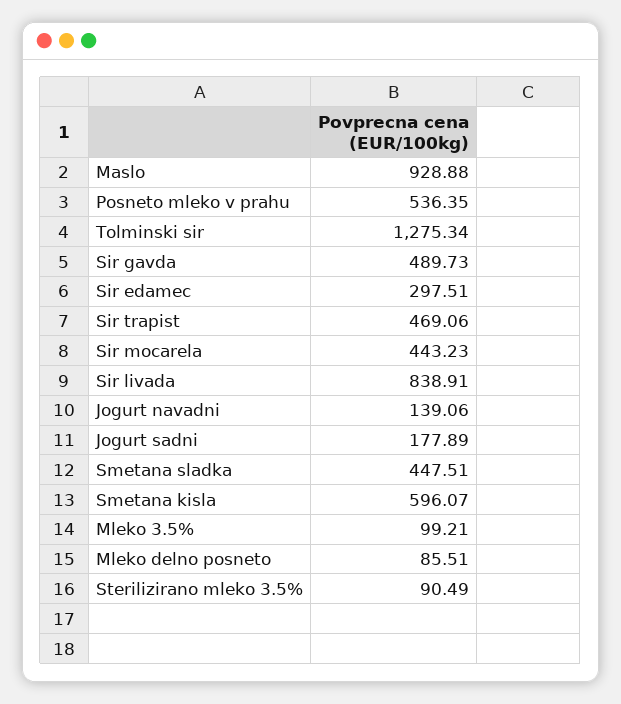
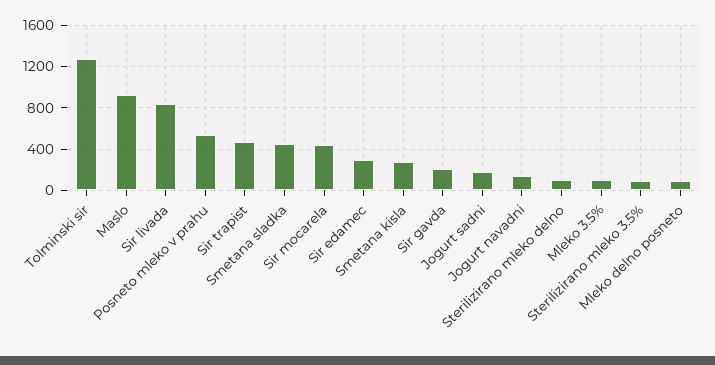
  {
    "Maslo": 928.88,
    "Posneto mleko v prahu": 536.35,
    "Tolminski sir": 1275.34,
-   "Sir gavda": 489.73,
+   "Sir gavda": 200,
    "Sir edamec": 297.51,
    "Sir trapist": 469.06,
    "Sir mocarela": 443.23,
    "Sir livada": 838.91,
    "Jogurt navadni": 139.06,
    "Jogurt sadni": 177.89,
    "Smetana sladka": 447.51,
-   "Smetana kisla": 596.07,
+   "Smetana kisla": 300,
    "Mleko 3.5%": 99.21,
    "Mleko delno posneto": 85.51,
-   "Sterilizirano mleko 3.5%": 90.49
+   "Sterilizirano mleko 3.5%": 90.49,
+   "Sterilizirano mleko delno": 100
  }

